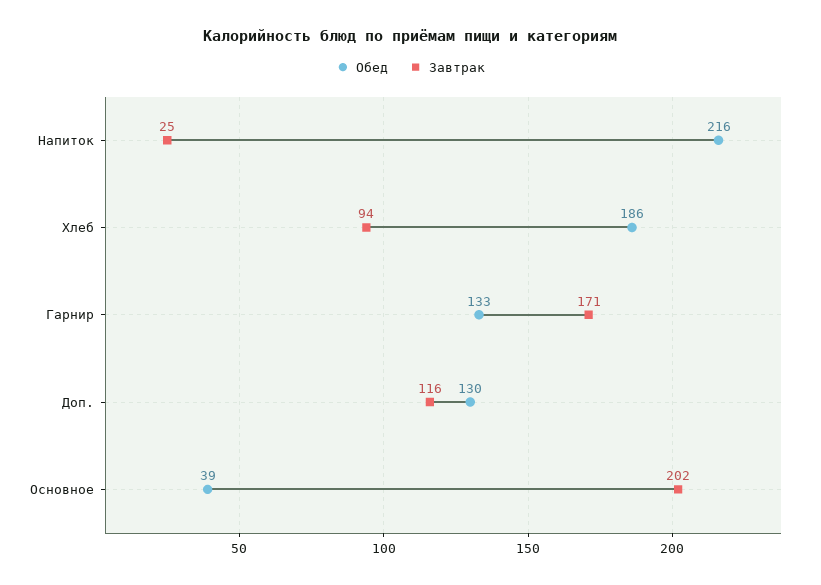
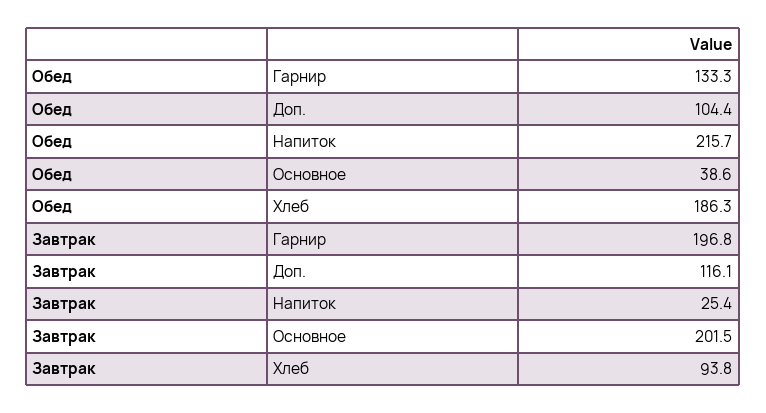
  {
    "Обед": {
      "Напиток": 215.7,
      "Хлеб": 186.3,
      "Гарнир": 133.3,
-     "Доп.": 130,
+     "Доп.": 104.4,
      "Основное": 38.6
    },
    "Завтрак": {
      "Напиток": 25.4,
      "Хлеб": 93.8,
-     "Гарнир": 171,
+     "Гарнир": 196.8,
      "Доп.": 116.1,
      "Основное": 201.5
    }
  }

